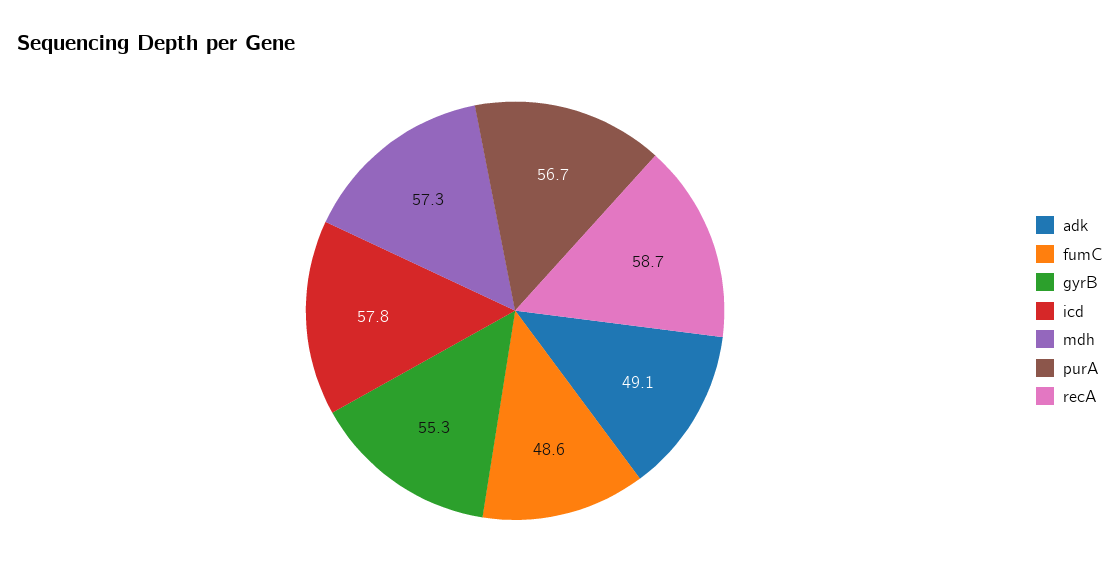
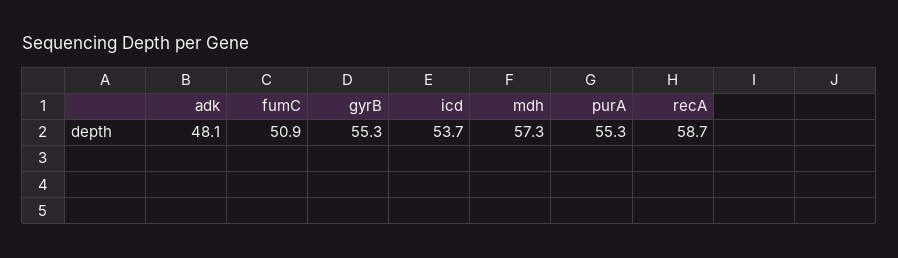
  {
-   "adk": 49.1,
+   "adk": 48.1,
-   "fumC": 48.6,
+   "fumC": 50.9,
    "gyrB": 55.3,
-   "icd": 57.8,
+   "icd": 53.7,
    "mdh": 57.3,
-   "purA": 56.7,
+   "purA": 55.3,
    "recA": 58.7
  }

